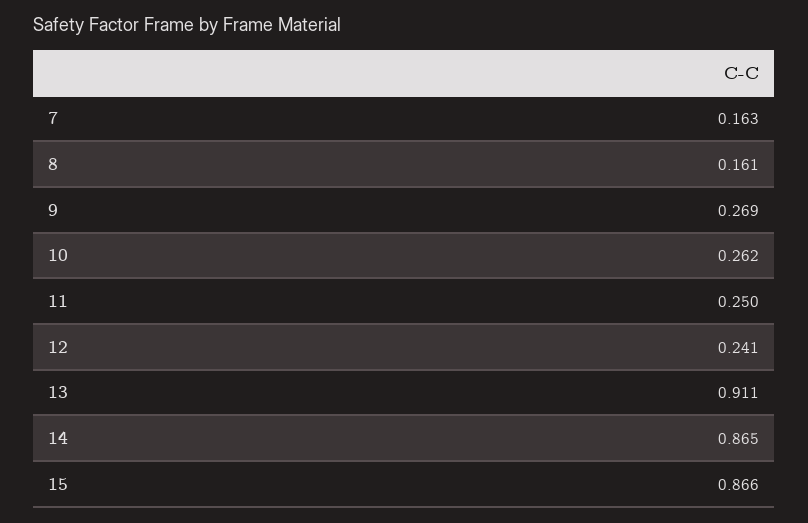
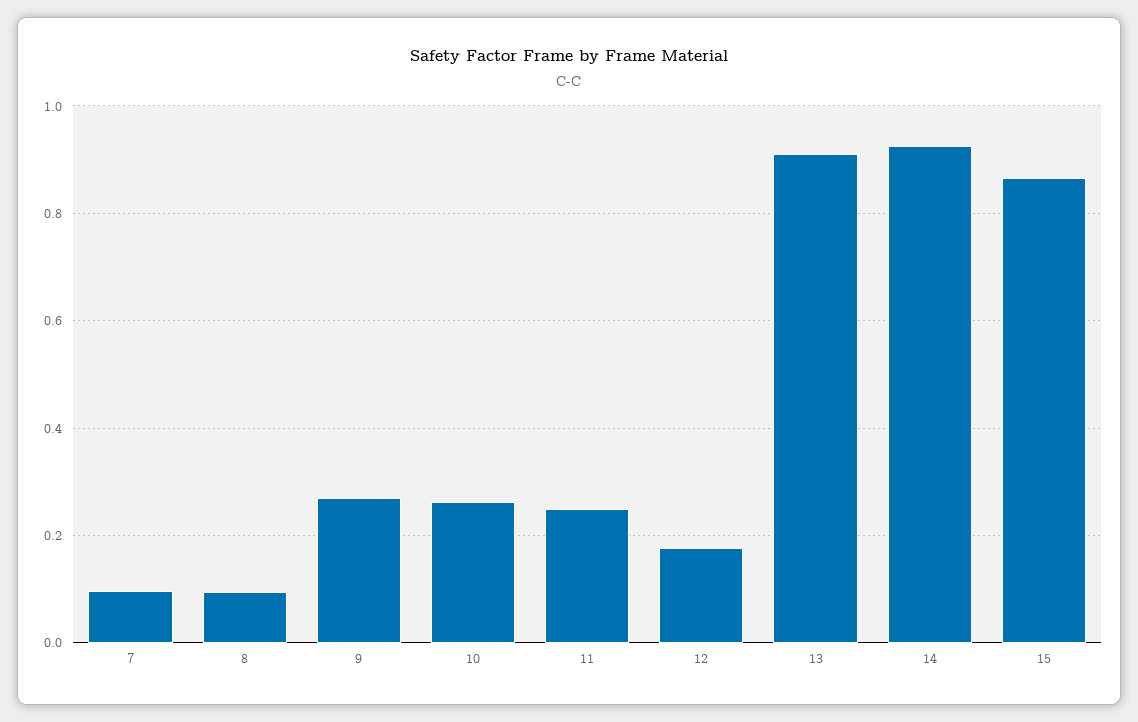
  {
-   "7": 0.163,
+   "7": 0.1,
-   "8": 0.161,
+   "8": 0.1,
    "9": 0.269,
    "10": 0.262,
    "11": 0.25,
-   "12": 0.241,
+   "12": 0.18,
    "13": 0.911,
-   "14": 0.865,
+   "14": 0.92,
    "15": 0.866
  }

